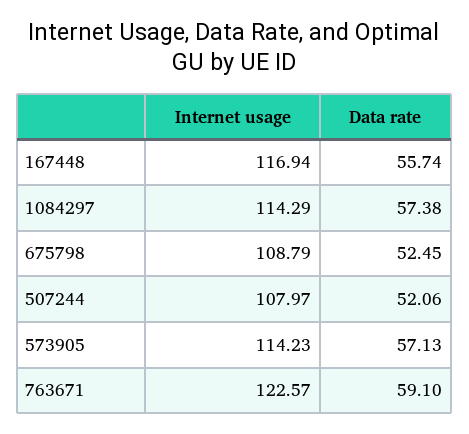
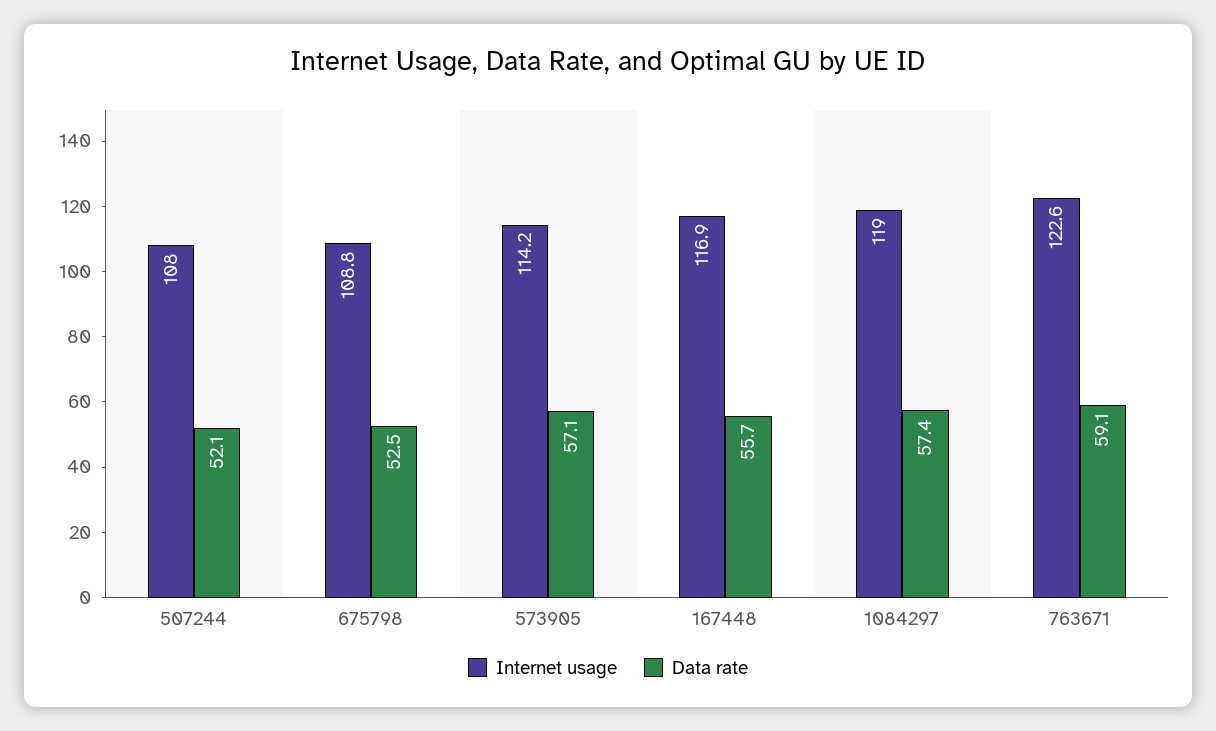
  {
    "Internet usage": {
      "167448": 116.94,
-     "1084297": 114.29,
+     "1084297": 119,
      "675798": 108.79,
      "507244": 107.97,
      "573905": 114.23,
      "763671": 122.57
    },
    "Data rate": {
      "167448": 55.74,
      "1084297": 57.38,
      "675798": 52.45,
      "507244": 52.06,
      "573905": 57.13,
      "763671": 59.1
    }
  }

